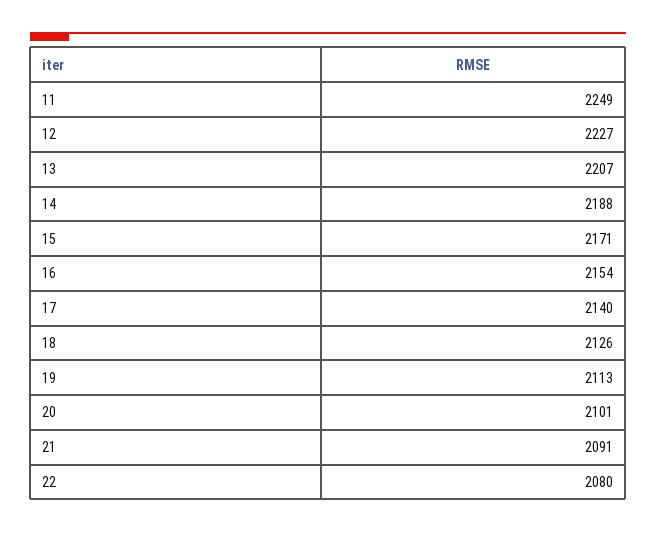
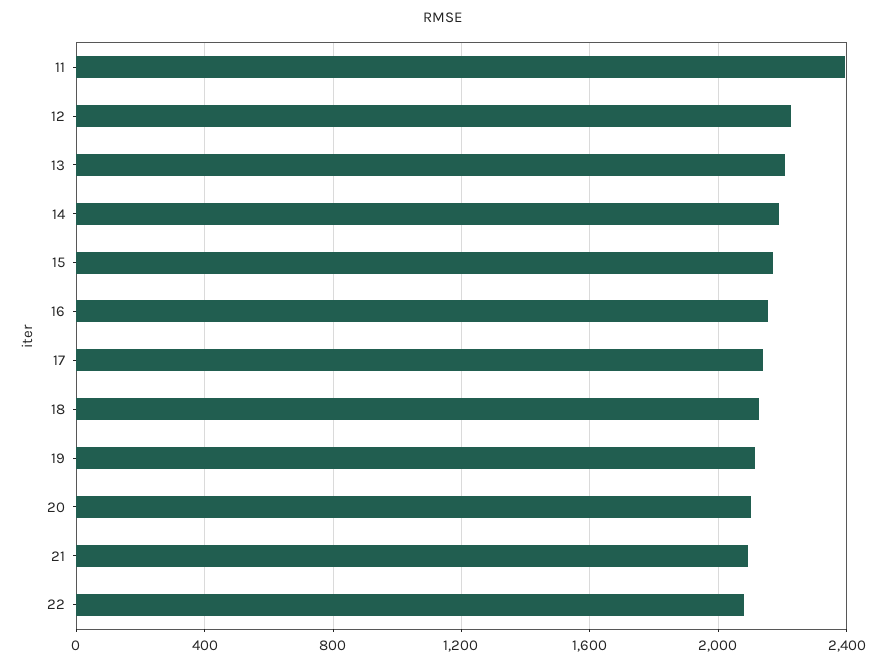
  {
-   "11": 2249,
+   "11": 2400,
    "12": 2227,
    "13": 2207,
    "14": 2188,
    "15": 2171,
    "16": 2154,
    "17": 2140,
    "18": 2126,
    "19": 2113,
    "20": 2101,
    "21": 2091,
    "22": 2080
  }

